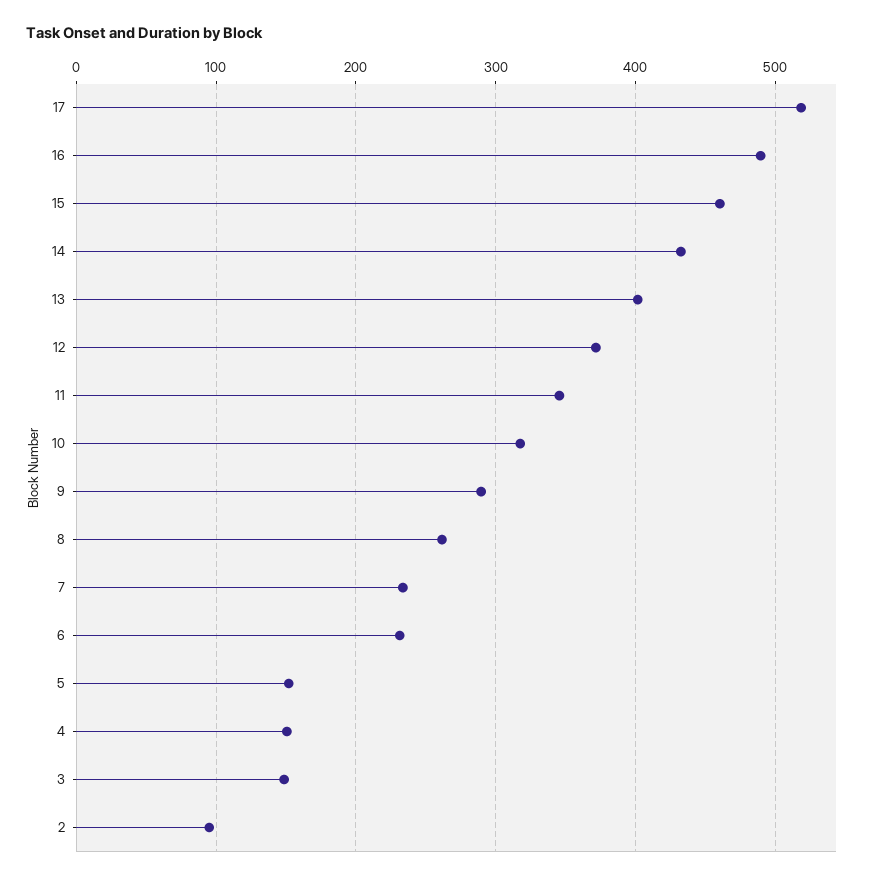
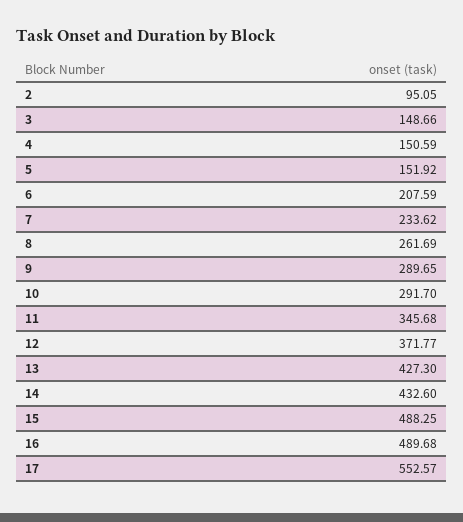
  {
-   "17": 520,
+   "17": 552.57,
    "16": 489.68,
-   "15": 460,
+   "15": 488.25,
    "14": 432.6,
-   "13": 400,
+   "13": 427.3,
    "12": 371.77,
    "11": 345.68,
-   "10": 320,
+   "10": 291.7,
    "9": 289.65,
    "8": 261.69,
    "7": 233.62,
-   "6": 230,
+   "6": 207.59,
    "5": 151.92,
    "4": 150.59,
    "3": 148.66,
    "2": 95.05
  }

